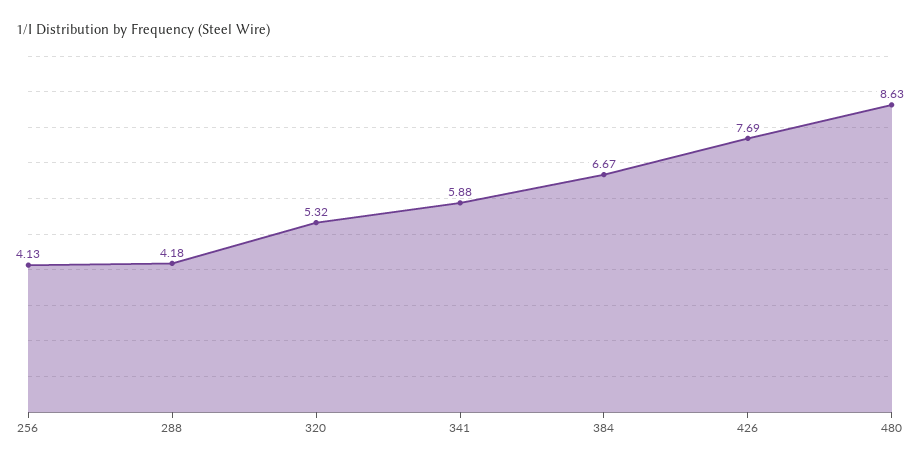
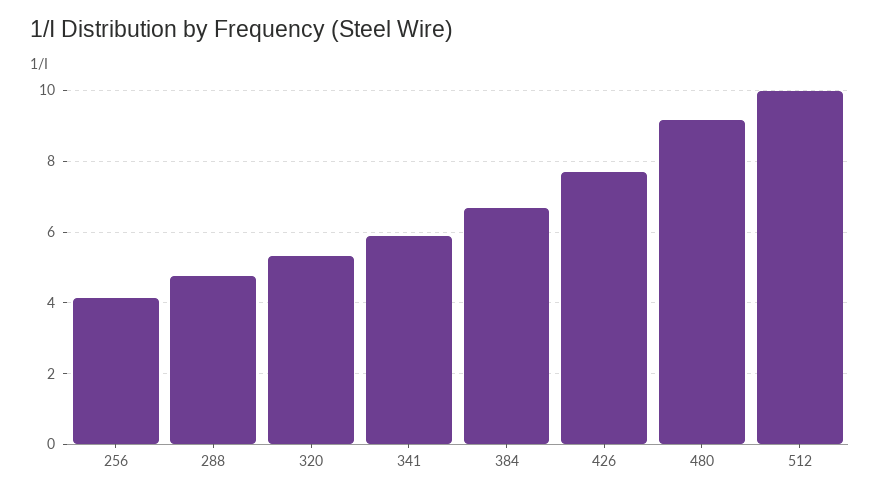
  {
    "256": 4.13,
-   "288": 4.18,
+   "288": 4.8,
    "320": 5.32,
    "341": 5.88,
    "384": 6.67,
    "426": 7.69,
-   "480": 8.63
+   "480": 9.2,
+   "512": 10
  }

